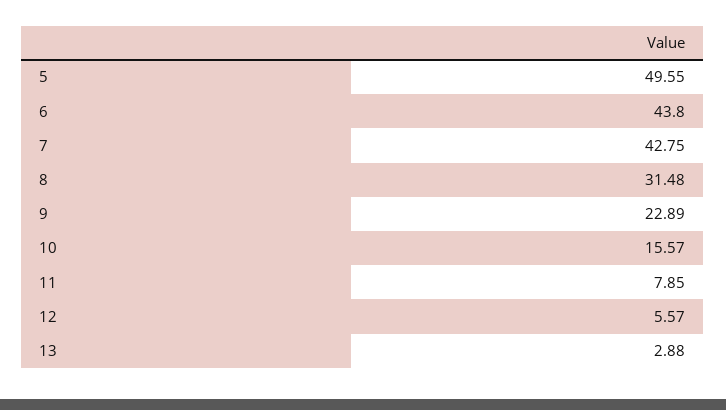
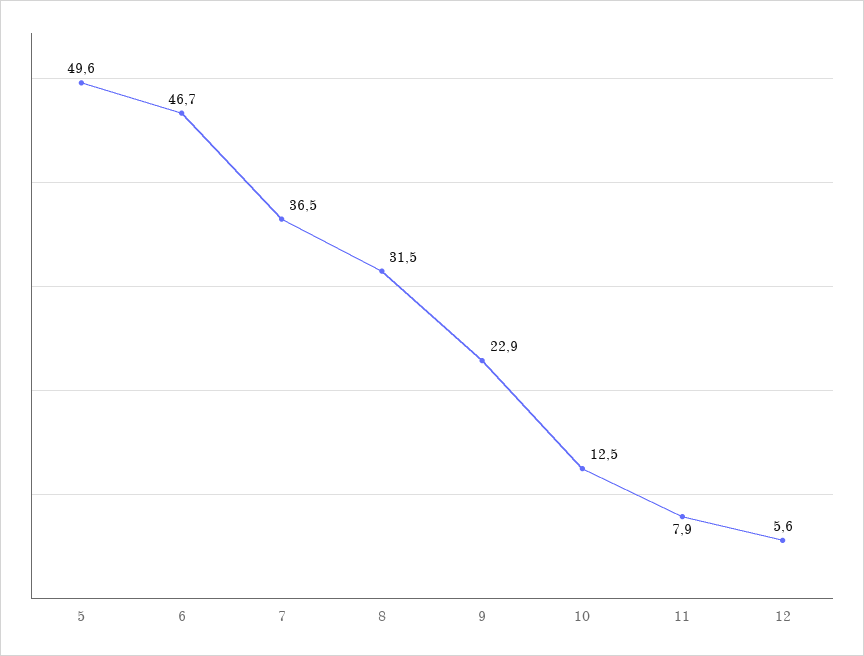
  {
    "5": 49.55,
-   "6": 43.8,
+   "6": 46.7,
-   "7": 42.75,
+   "7": 36.5,
    "8": 31.48,
    "9": 22.89,
-   "10": 15.57,
+   "10": 12.5,
    "11": 7.85,
-   "12": 5.57,
+   "12": 5.57
-   "13": 2.88
  }

